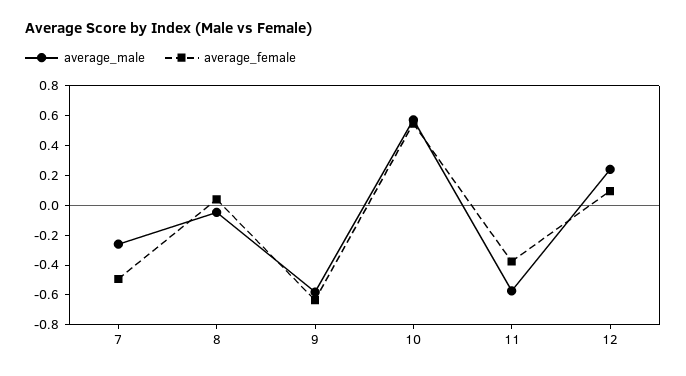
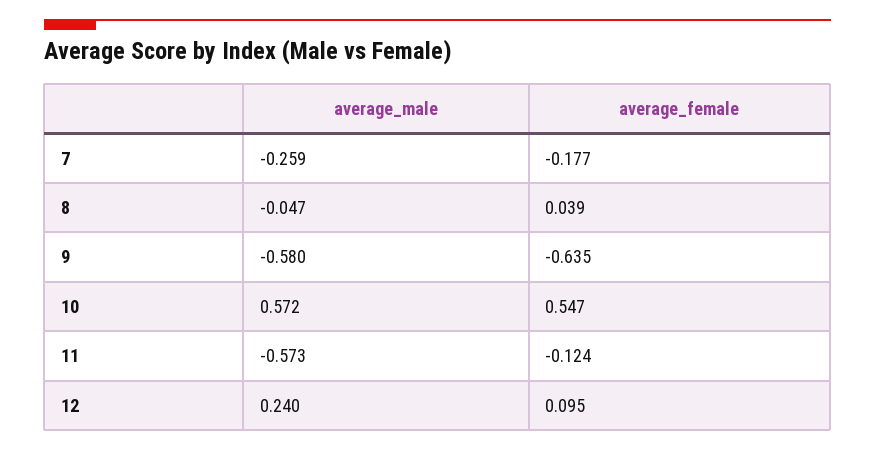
  {
    "average_male": {
      "7": -0.259,
      "8": -0.047,
      "9": -0.58,
      "10": 0.572,
      "11": -0.573,
      "12": 0.24
    },
    "average_female": {
-     "7": -0.5,
+     "7": -0.177,
      "8": 0.039,
      "9": -0.635,
      "10": 0.547,
-     "11": -0.4,
+     "11": -0.124,
      "12": 0.095
    }
  }

